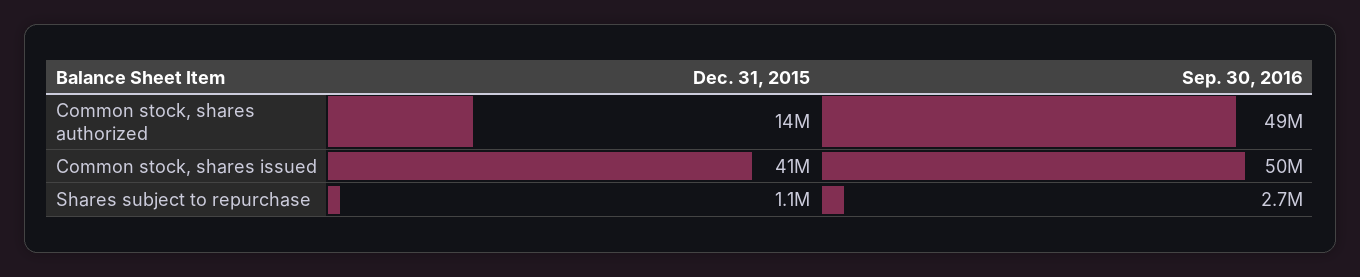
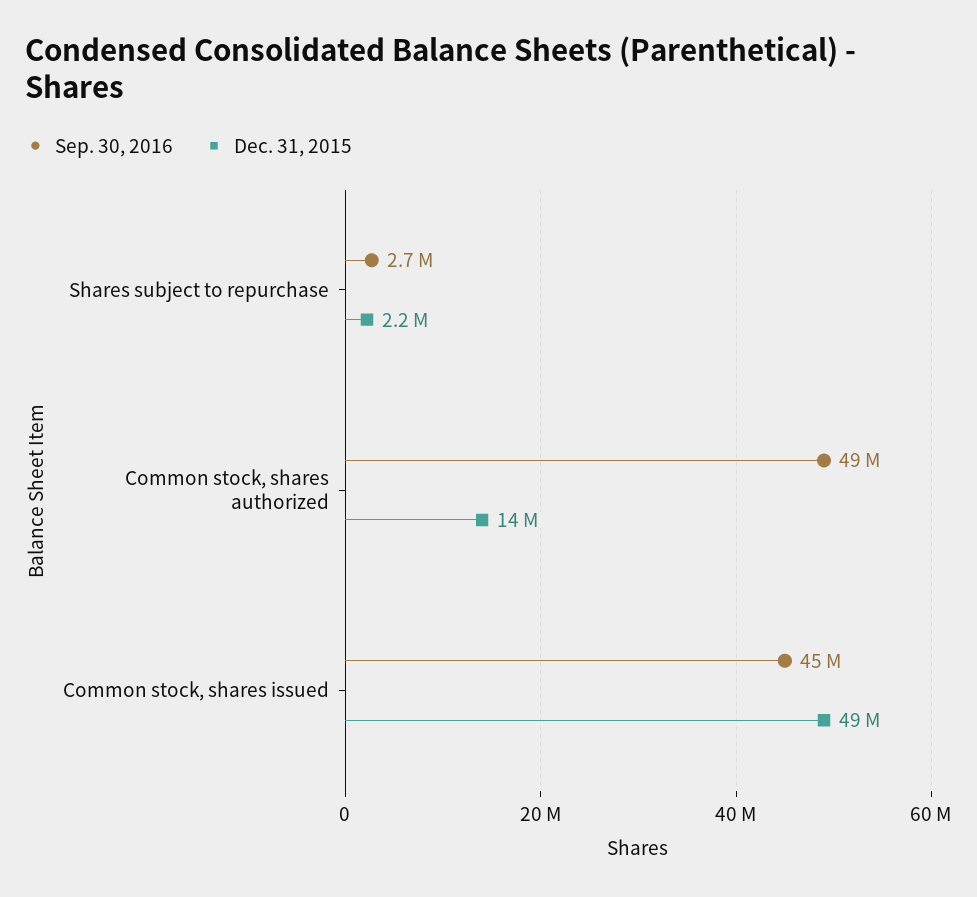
  {
    "Dec. 31, 2015": {
      "Common stock, shares authorized": 14000000,
-     "Common stock, shares issued": 41000000,
+     "Common stock, shares issued": 49000000,
-     "Shares subject to repurchase": 1100000
+     "Shares subject to repurchase": 2200000
    },
    "Sep. 30, 2016": {
      "Common stock, shares authorized": 49000000,
-     "Common stock, shares issued": 50000000,
+     "Common stock, shares issued": 45000000,
      "Shares subject to repurchase": 2700000
    }
  }

